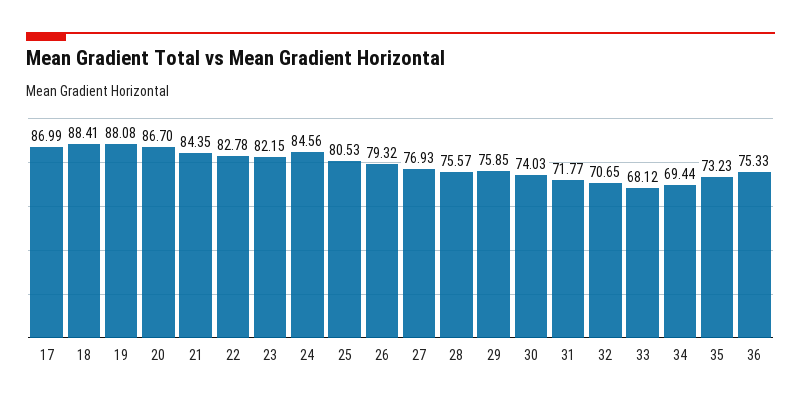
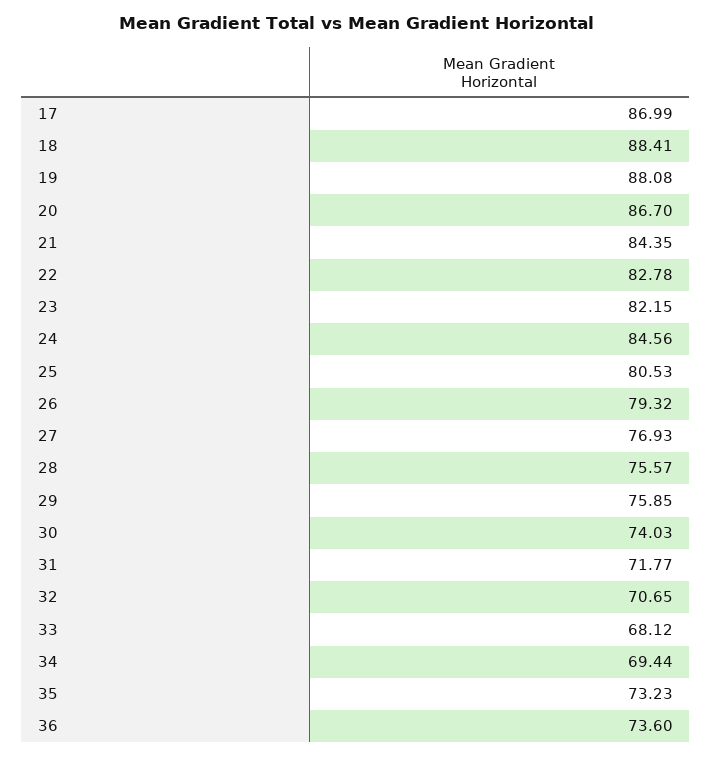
  {
    "17": 86.99,
    "18": 88.41,
    "19": 88.08,
    "20": 86.7,
    "21": 84.35,
    "22": 82.78,
    "23": 82.15,
    "24": 84.56,
    "25": 80.53,
    "26": 79.32,
    "27": 76.93,
    "28": 75.57,
    "29": 75.85,
    "30": 74.03,
    "31": 71.77,
    "32": 70.65,
    "33": 68.12,
    "34": 69.44,
    "35": 73.23,
-   "36": 75.33
+   "36": 73.6
  }

